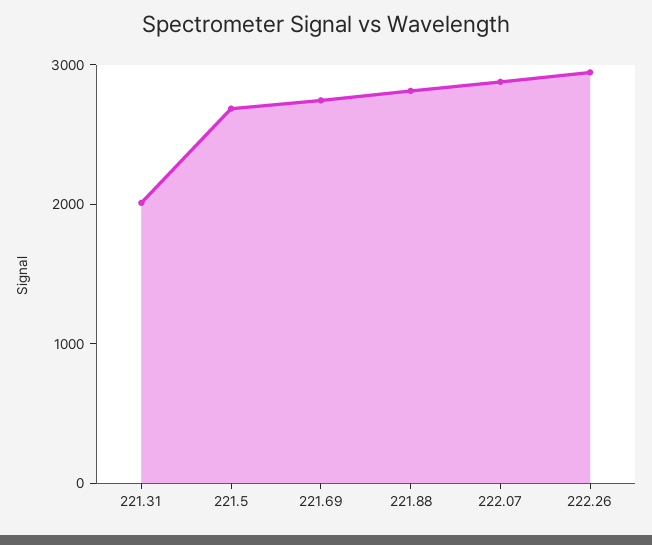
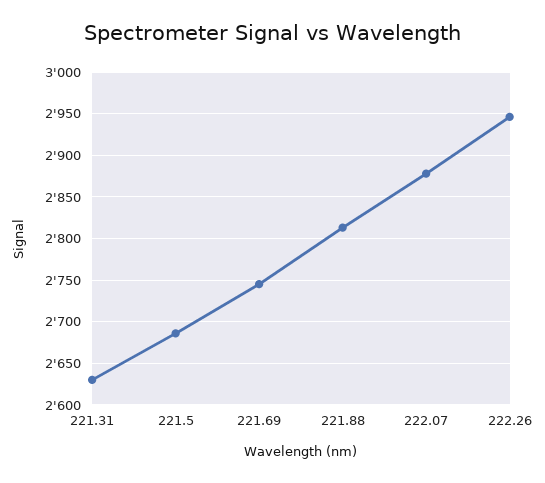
  {
-   "221.31": 2000,
+   "221.31": 2630,
    "221.5": 2690,
    "221.69": 2750,
    "221.88": 2810,
    "222.07": 2880,
    "222.26": 2950
  }

